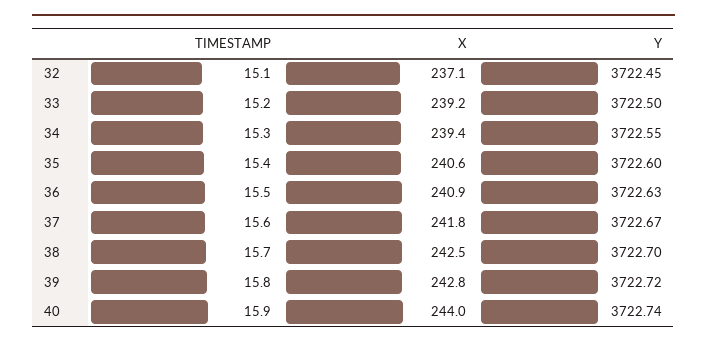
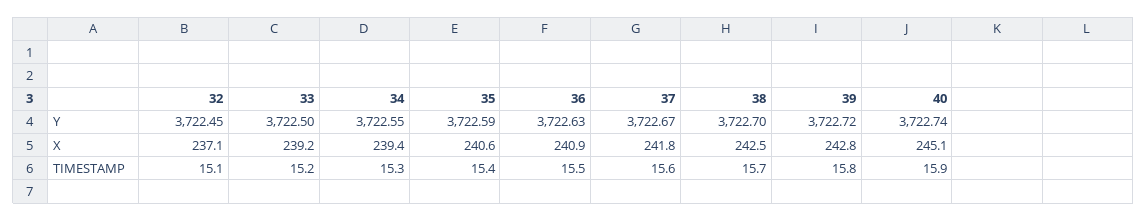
  {
    "TIMESTAMP": {
      "32": 15.1,
      "33": 15.2,
      "34": 15.3,
      "35": 15.4,
      "36": 15.5,
      "37": 15.6,
      "38": 15.7,
      "39": 15.8,
      "40": 15.9
    },
    "X": {
      "32": 237.1,
      "33": 239.2,
      "34": 239.4,
      "35": 240.6,
      "36": 240.9,
      "37": 241.8,
      "38": 242.5,
      "39": 242.8,
-     "40": 244
+     "40": 245.1
    },
    "Y": {
      "32": 3722.45,
      "33": 3722.5,
      "34": 3722.55,
-     "35": 3722.6,
+     "35": 3722.59,
      "36": 3722.63,
      "37": 3722.67,
      "38": 3722.7,
      "39": 3722.72,
      "40": 3722.74
    }
  }

